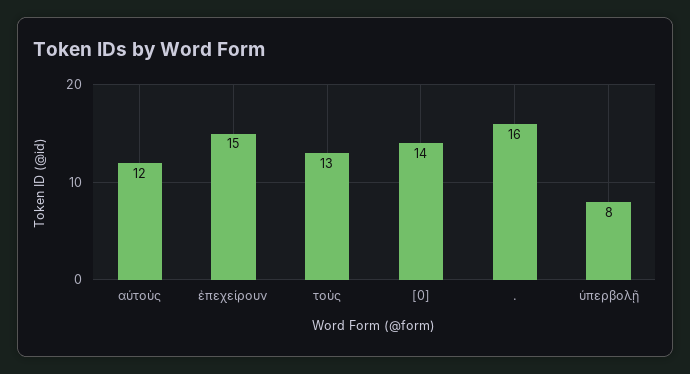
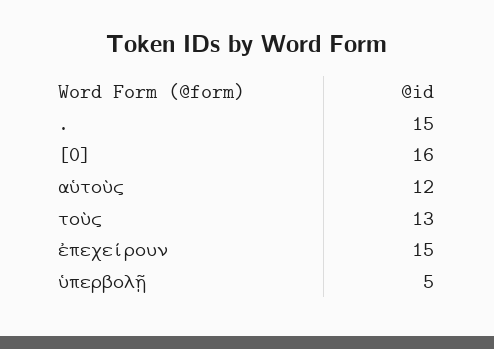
  {
    "αὑτοὺς": 12,
    "ἐπεχείρουν": 15,
    "τοὺς": 13,
-   "[0]": 14,
+   "[0]": 16,
-   ".": 16,
+   ".": 15,
-   "ὑπερβολῇ": 8
+   "ὑπερβολῇ": 5
  }

